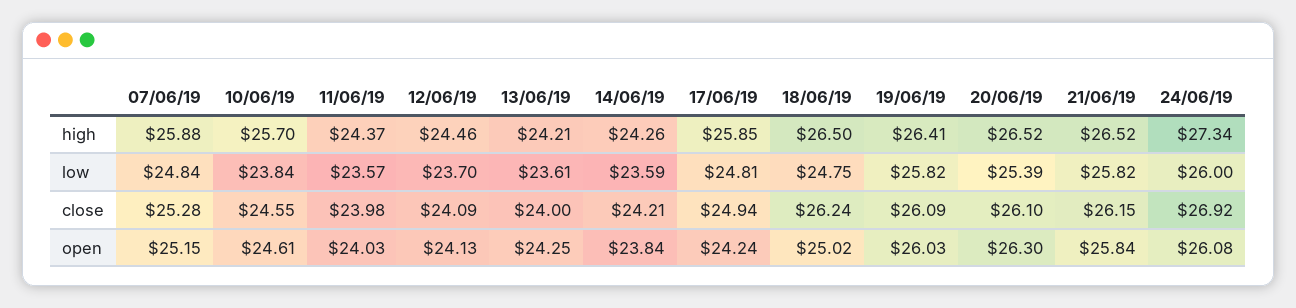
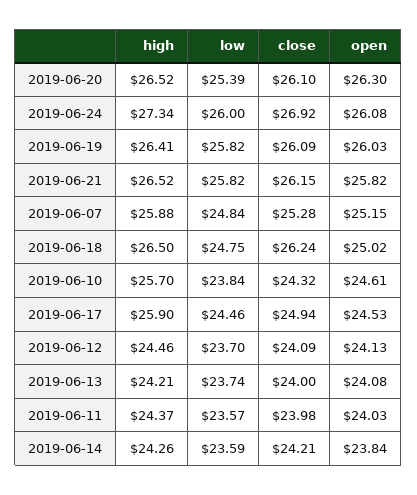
  {
    "07/06/19": {
      "high": 25.88,
      "low": 24.84,
      "close": 25.28,
      "open": 25.15
    },
    "10/06/19": {
      "high": 25.7,
      "low": 23.84,
-     "close": 24.55,
+     "close": 24.32,
      "open": 24.61
    },
    "11/06/19": {
      "high": 24.37,
      "low": 23.57,
      "close": 23.98,
      "open": 24.03
    },
    "12/06/19": {
      "high": 24.46,
      "low": 23.7,
      "close": 24.09,
      "open": 24.13
    },
    "13/06/19": {
      "high": 24.21,
-     "low": 23.61,
+     "low": 23.74,
      "close": 24,
-     "open": 24.25
+     "open": 24.08
    },
    "14/06/19": {
      "high": 24.26,
      "low": 23.59,
      "close": 24.21,
      "open": 23.84
    },
    "17/06/19": {
-     "high": 25.85,
+     "high": 25.9,
-     "low": 24.81,
+     "low": 24.46,
      "close": 24.94,
-     "open": 24.24
+     "open": 24.53
    },
    "18/06/19": {
      "high": 26.5,
      "low": 24.75,
      "close": 26.24,
      "open": 25.02
    },
    "19/06/19": {
      "high": 26.41,
      "low": 25.82,
      "close": 26.09,
      "open": 26.03
    },
    "20/06/19": {
      "high": 26.52,
      "low": 25.39,
      "close": 26.1,
      "open": 26.3
    },
    "21/06/19": {
      "high": 26.52,
      "low": 25.82,
      "close": 26.15,
-     "open": 25.84
+     "open": 25.82
    },
    "24/06/19": {
      "high": 27.34,
      "low": 26,
      "close": 26.92,
      "open": 26.08
    }
  }

